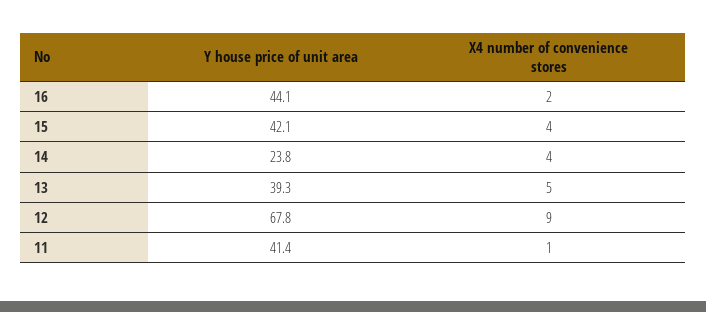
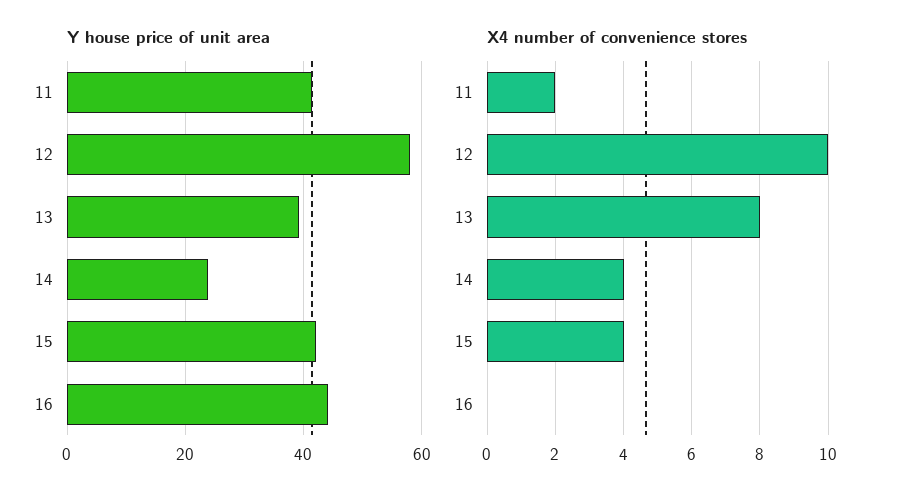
  {
    "Y house price of unit area": {
      "16": 44.1,
      "15": 42.1,
      "14": 23.8,
      "13": 39.3,
-     "12": 67.8,
+     "12": 58,
      "11": 41.4
    },
    "X4 number of convenience stores": {
-     "16": 2,
+     "16": 0,
      "15": 4,
      "14": 4,
-     "13": 5,
+     "13": 8,
-     "12": 9,
+     "12": 10,
-     "11": 1
+     "11": 2
    }
  }

